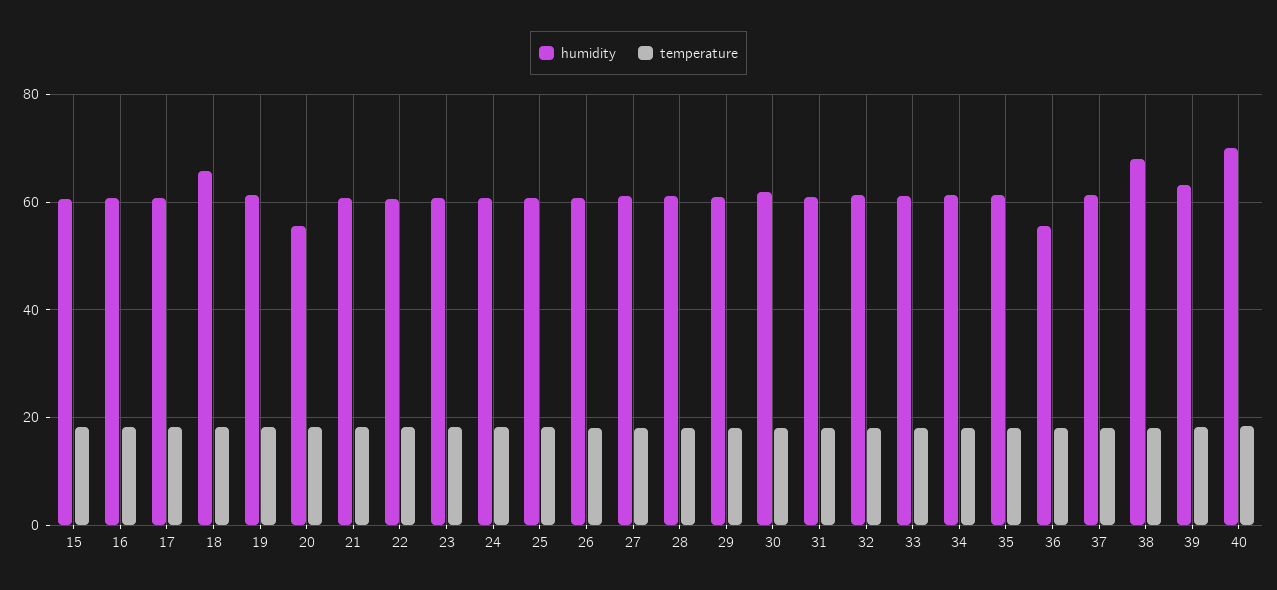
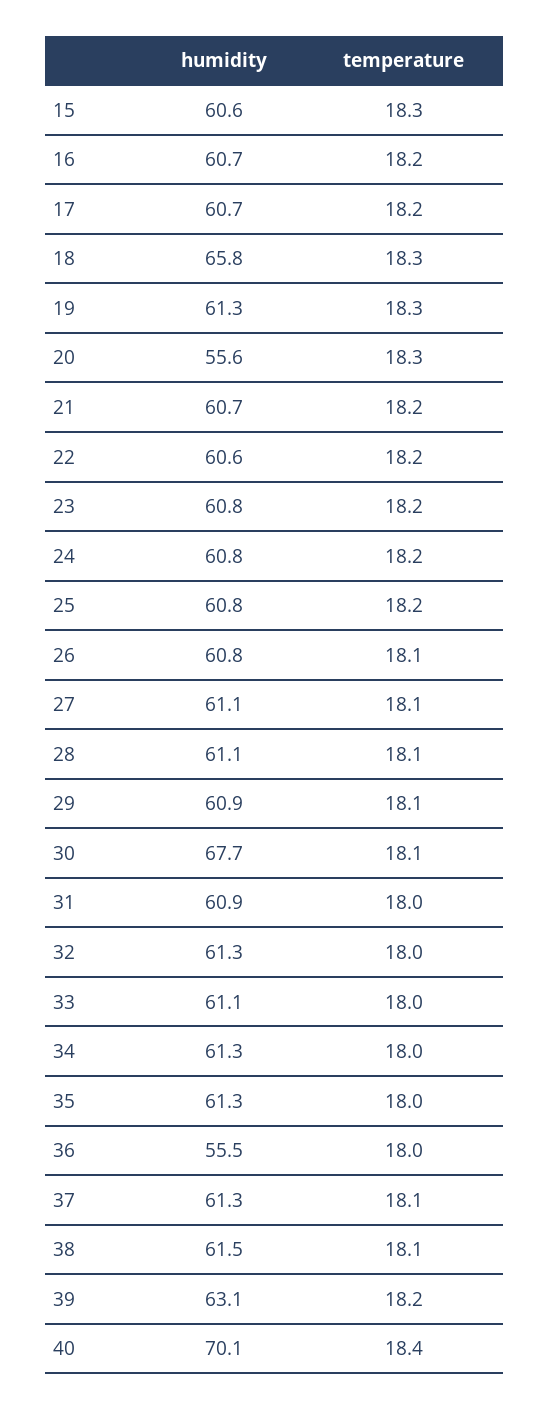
  {
    "humidity": {
      "15": 60.6,
      "16": 60.7,
      "17": 60.7,
      "18": 65.8,
      "19": 61.3,
      "20": 55.6,
      "21": 60.7,
      "22": 60.6,
      "23": 60.8,
      "24": 60.8,
      "25": 60.8,
      "26": 60.8,
      "27": 61.1,
      "28": 61.1,
      "29": 60.9,
-     "30": 62,
+     "30": 67.7,
      "31": 60.9,
      "32": 61.3,
      "33": 61.1,
      "34": 61.3,
      "35": 61.3,
      "36": 55.5,
      "37": 61.3,
-     "38": 68,
+     "38": 61.5,
      "39": 63.1,
      "40": 70.1
    },
    "temperature": {
      "15": 18.3,
      "16": 18.2,
      "17": 18.2,
      "18": 18.3,
      "19": 18.3,
      "20": 18.3,
      "21": 18.2,
      "22": 18.2,
      "23": 18.2,
      "24": 18.2,
      "25": 18.2,
      "26": 18.1,
      "27": 18.1,
      "28": 18.1,
      "29": 18.1,
      "30": 18.1,
      "31": 18,
      "32": 18,
      "33": 18,
      "34": 18,
      "35": 18,
      "36": 18,
      "37": 18.1,
      "38": 18.1,
      "39": 18.2,
      "40": 18.4
    }
  }

